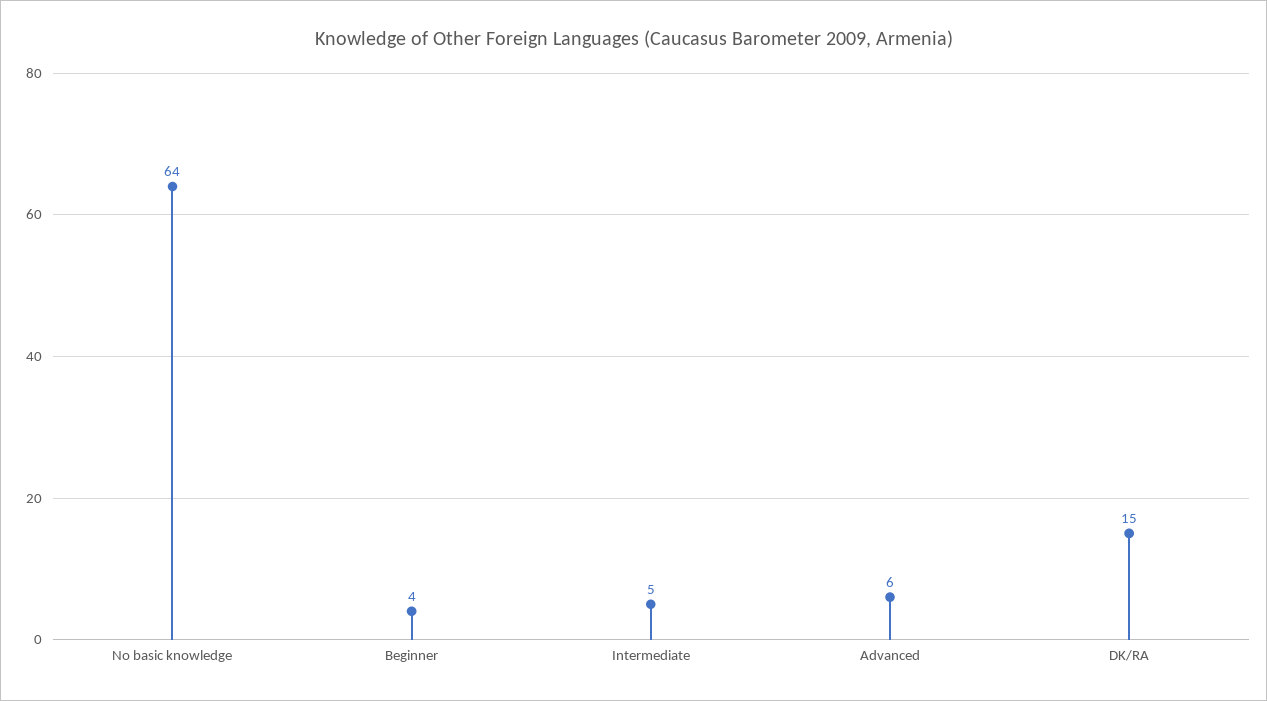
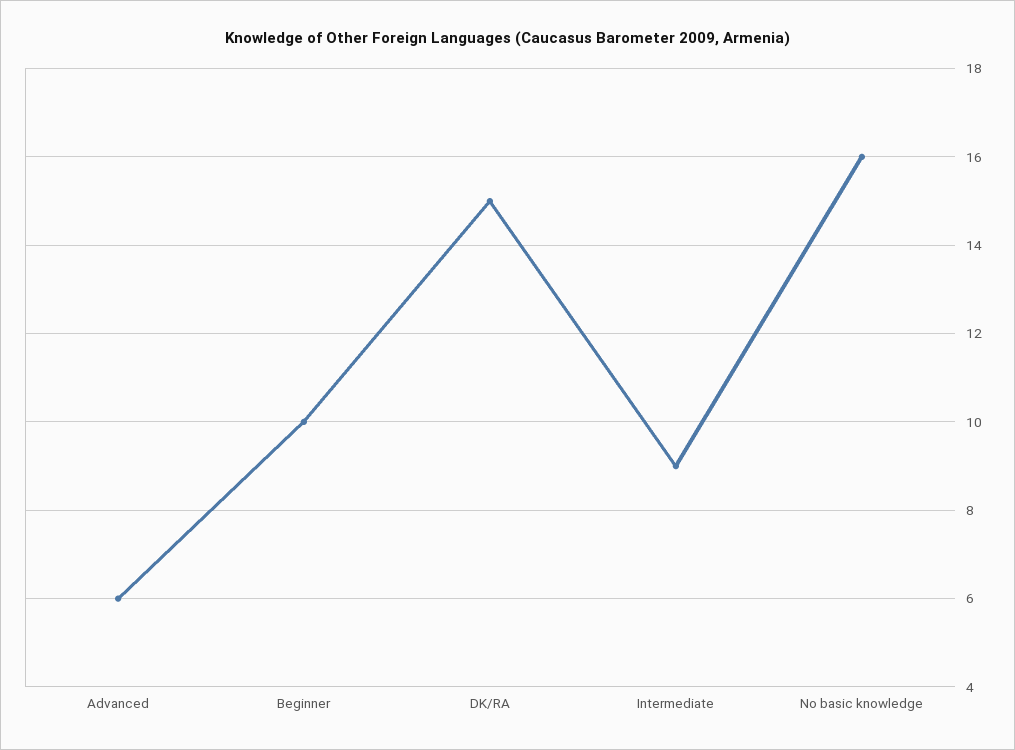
  {
-   "No basic knowledge": 64,
+   "No basic knowledge": 16,
-   "Beginner": 4,
+   "Beginner": 10,
-   "Intermediate": 5,
+   "Intermediate": 9,
    "Advanced": 6,
    "DK/RA": 15
  }

